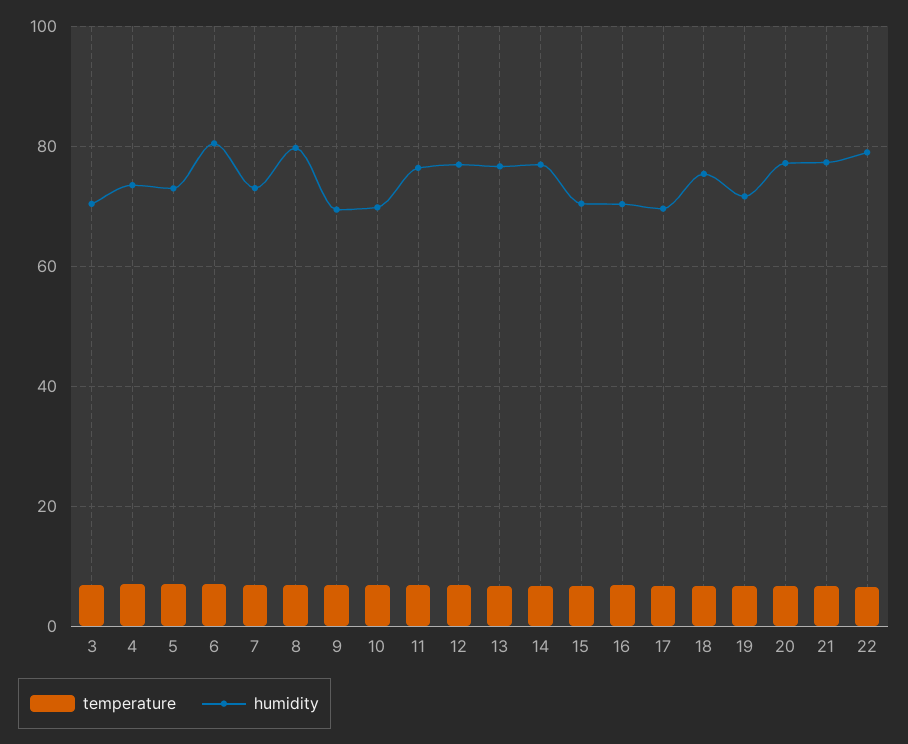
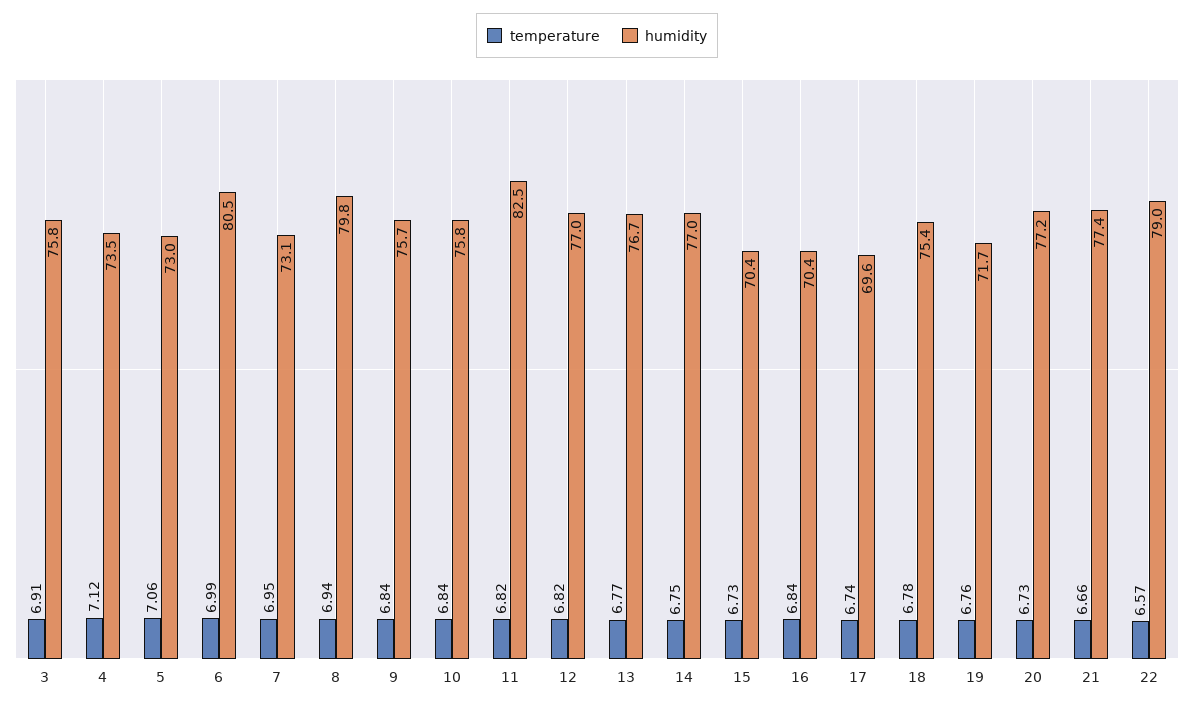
  {
    "temperature": {
      "3": 6.91,
      "4": 7.12,
      "5": 7.06,
      "6": 6.99,
      "7": 6.95,
      "8": 6.94,
      "9": 6.84,
      "10": 6.84,
      "11": 6.82,
      "12": 6.82,
      "13": 6.77,
      "14": 6.75,
      "15": 6.73,
      "16": 6.84,
      "17": 6.74,
      "18": 6.78,
      "19": 6.76,
      "20": 6.73,
      "21": 6.66,
      "22": 6.57
    },
    "humidity": {
-     "3": 70,
+     "3": 75.8,
      "4": 73.5,
      "5": 73,
      "6": 80.5,
      "7": 73.1,
      "8": 79.8,
-     "9": 70,
+     "9": 75.7,
-     "10": 70,
+     "10": 75.8,
-     "11": 76,
+     "11": 82.5,
      "12": 77,
      "13": 76.7,
      "14": 77,
      "15": 70.4,
      "16": 70.4,
      "17": 69.6,
      "18": 75.4,
      "19": 71.7,
      "20": 77.2,
      "21": 77.4,
      "22": 79
    }
  }

